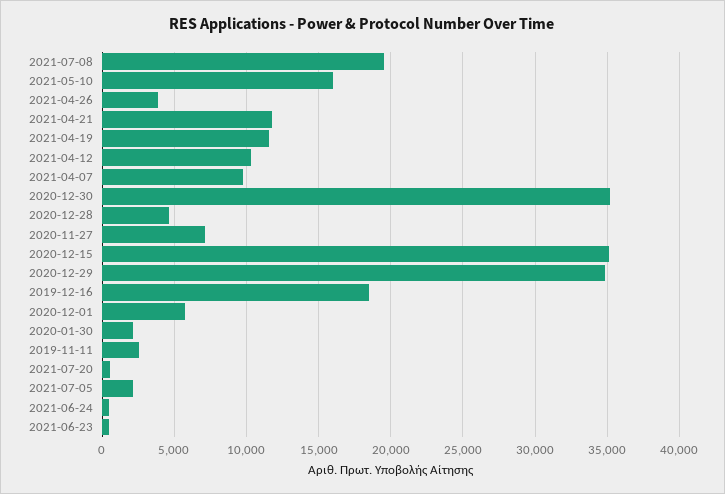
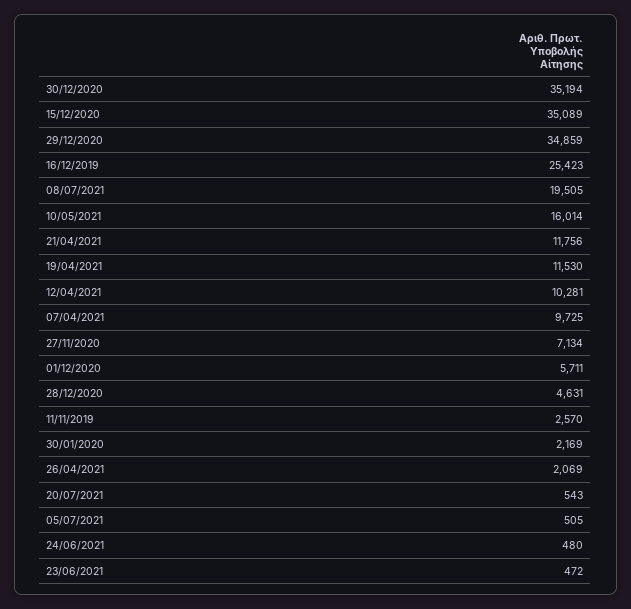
  {
    "2021-07-08": 19505,
    "2021-05-10": 16014,
-   "2021-04-26": 4000,
+   "2021-04-26": 2069,
    "2021-04-21": 11756,
    "2021-04-19": 11530,
    "2021-04-12": 10281,
    "2021-04-07": 9725,
    "2020-12-30": 35194,
    "2020-12-28": 4631,
    "2020-11-27": 7134,
    "2020-12-15": 35089,
    "2020-12-29": 34859,
-   "2019-12-16": 18500,
+   "2019-12-16": 25423,
    "2020-12-01": 5711,
    "2020-01-30": 2169,
    "2019-11-11": 2570,
    "2021-07-20": 543,
-   "2021-07-05": 2000,
+   "2021-07-05": 505,
    "2021-06-24": 480,
    "2021-06-23": 472
  }

